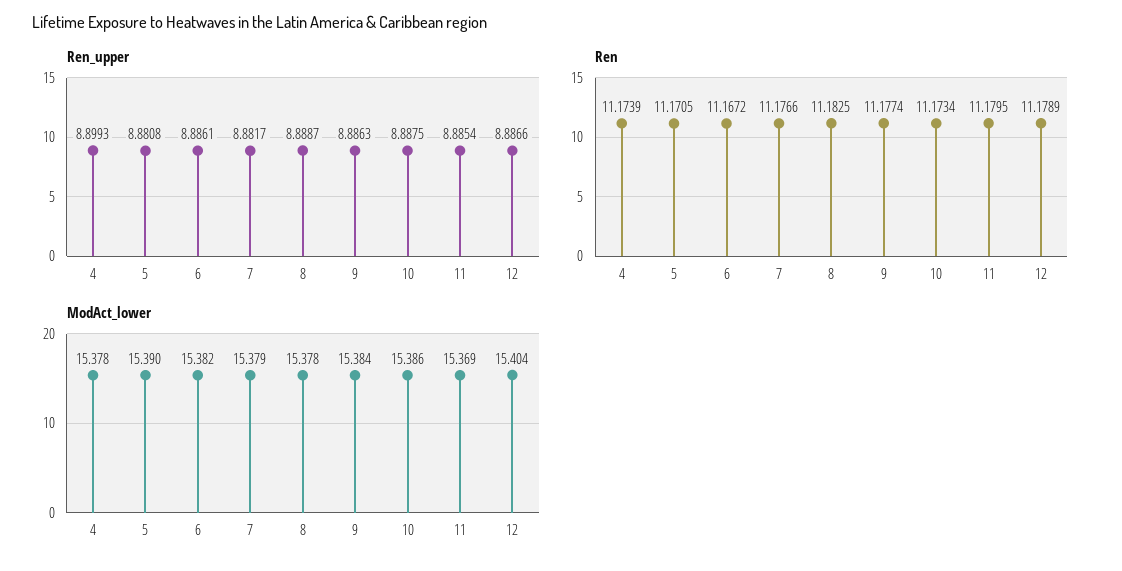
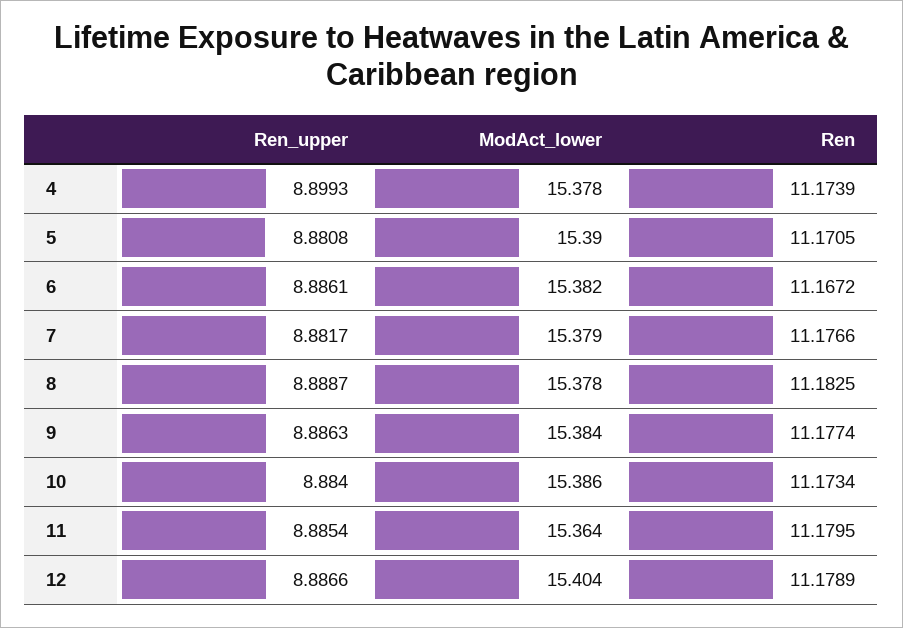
  {
    "Ren_upper": {
      "4": 8.8993,
      "5": 8.8808,
      "6": 8.8861,
      "7": 8.8817,
      "8": 8.8887,
      "9": 8.8863,
-     "10": 8.8875,
+     "10": 8.884,
      "11": 8.8854,
      "12": 8.8866
    },
    "Ren": {
      "4": 11.1739,
      "5": 11.1705,
      "6": 11.1672,
      "7": 11.1766,
      "8": 11.1825,
      "9": 11.1774,
      "10": 11.1734,
      "11": 11.1795,
      "12": 11.1789
    },
    "ModAct_lower": {
      "4": 15.378,
      "5": 15.39,
      "6": 15.382,
      "7": 15.379,
      "8": 15.378,
      "9": 15.384,
      "10": 15.386,
-     "11": 15.369,
+     "11": 15.364,
      "12": 15.404
    }
  }

